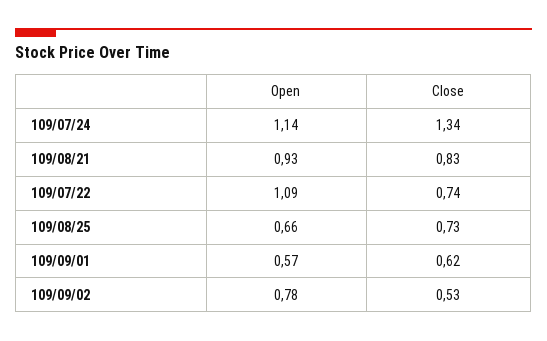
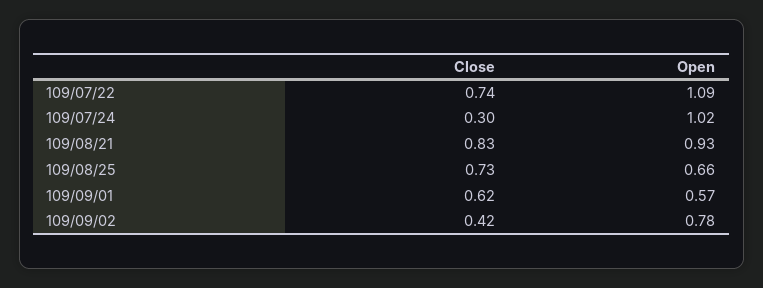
  {
    "Open": {
-     "109/07/24": 1.14,
+     "109/07/24": 1.02,
      "109/08/21": 0.93,
      "109/07/22": 1.09,
      "109/08/25": 0.66,
      "109/09/01": 0.57,
      "109/09/02": 0.78
    },
    "Close": {
-     "109/07/24": 1.34,
+     "109/07/24": 0.3,
      "109/08/21": 0.83,
      "109/07/22": 0.74,
      "109/08/25": 0.73,
      "109/09/01": 0.62,
-     "109/09/02": 0.53
+     "109/09/02": 0.42
    }
  }

